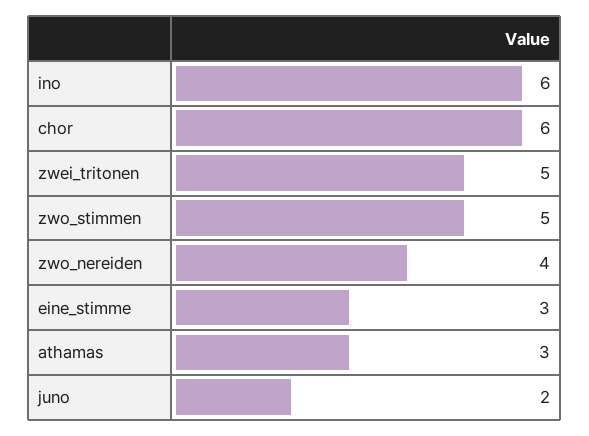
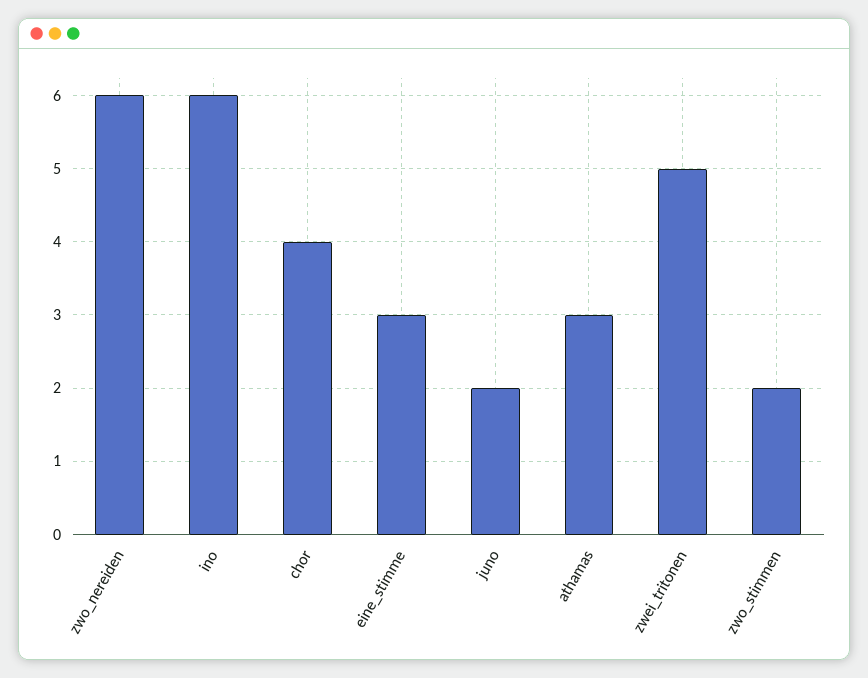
  {
    "ino": 6,
-   "chor": 6,
+   "chor": 4,
    "zwei_tritonen": 5,
-   "zwo_stimmen": 5,
+   "zwo_stimmen": 2,
-   "zwo_nereiden": 4,
+   "zwo_nereiden": 6,
    "eine_stimme": 3,
    "athamas": 3,
    "juno": 2
  }

